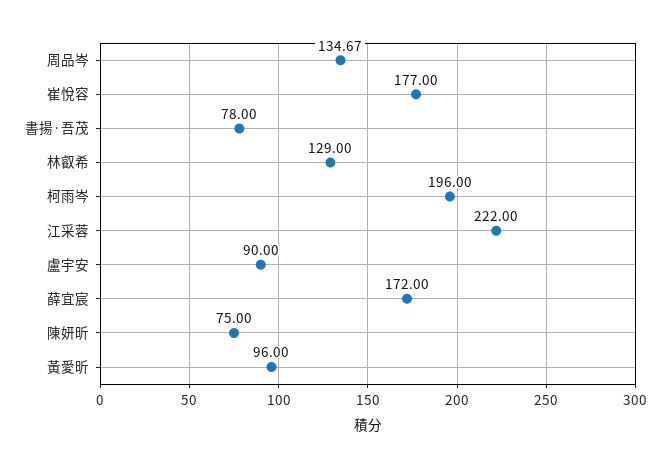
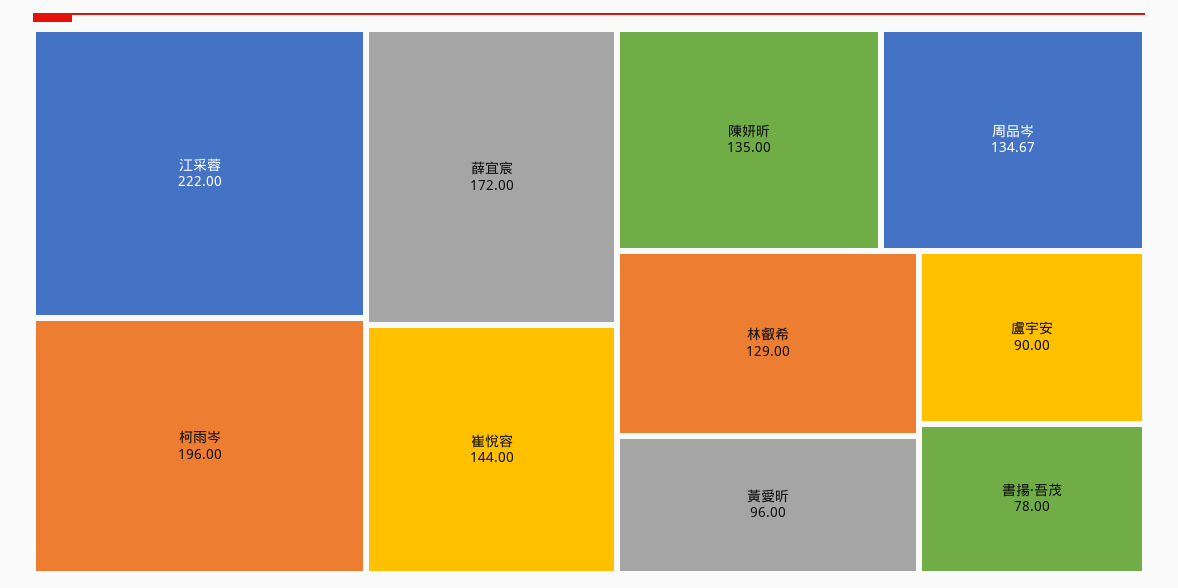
  {
    "周品岑": 134.67,
-   "崔悅容": 177,
+   "崔悅容": 144,
    "書揚·吾茂": 78,
    "林叡希": 129,
    "柯雨岑": 196,
    "江采蓉": 222,
    "盧宇安": 90,
    "薛宜宸": 172,
-   "陳妍昕": 75,
+   "陳妍昕": 135,
    "黃愛昕": 96
  }

